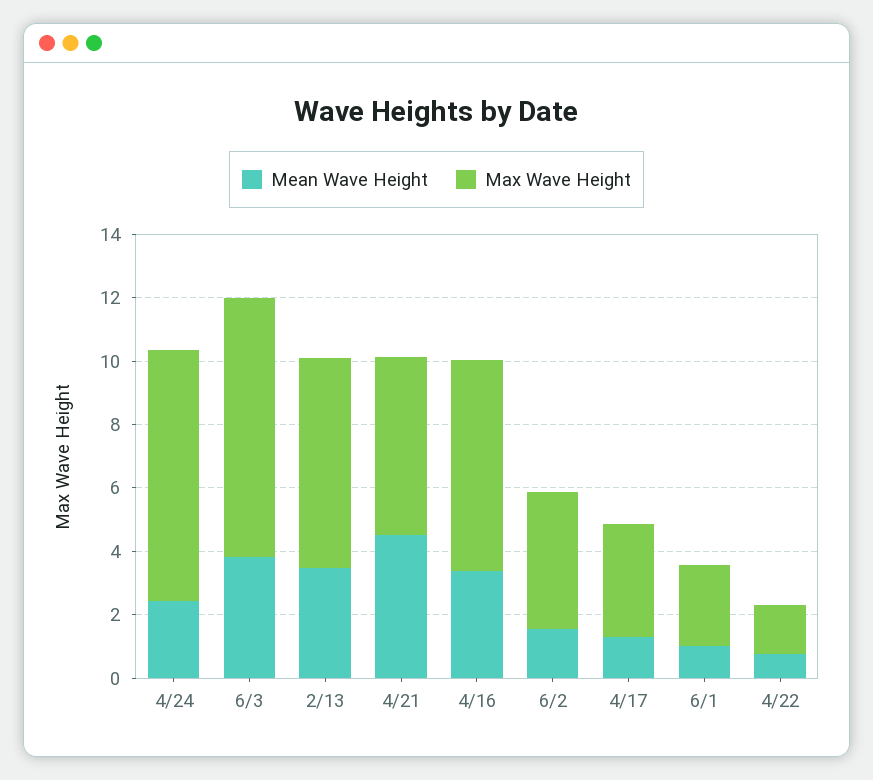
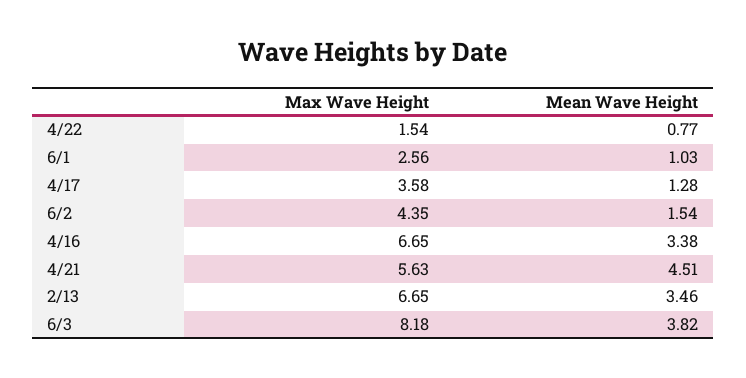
  {
    "Mean Wave Height": {
-     "4/24": 2.5,
      "6/3": 3.82,
      "2/13": 3.46,
      "4/21": 4.51,
      "4/16": 3.38,
      "6/2": 1.54,
      "4/17": 1.28,
      "6/1": 1.03,
      "4/22": 0.77
    },
    "Max Wave Height": {
-     "4/24": 8,
      "6/3": 8.18,
      "2/13": 6.65,
      "4/21": 5.63,
      "4/16": 6.65,
      "6/2": 4.35,
      "4/17": 3.58,
      "6/1": 2.56,
      "4/22": 1.54
    }
  }

